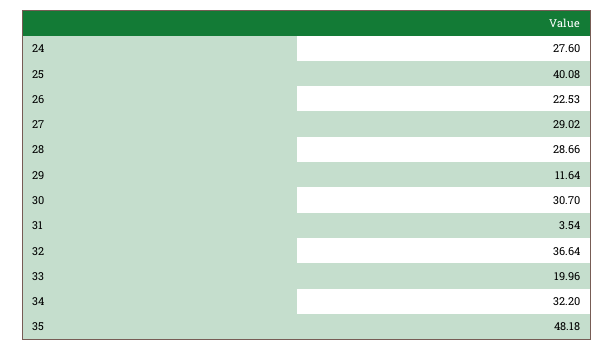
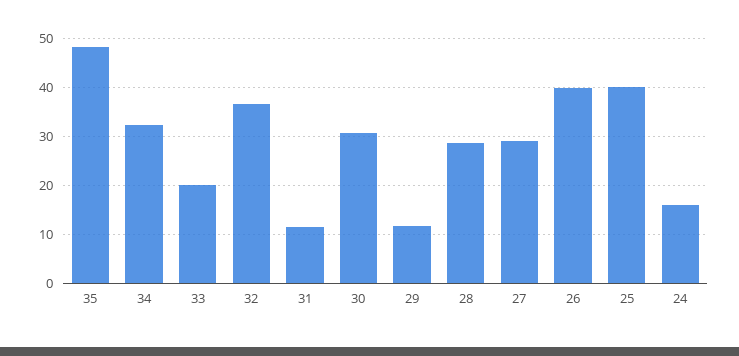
  {
-   "24": 27.6,
+   "24": 16,
    "25": 40.08,
-   "26": 22.53,
+   "26": 40,
    "27": 29.02,
    "28": 28.66,
    "29": 11.64,
    "30": 30.7,
-   "31": 3.54,
+   "31": 12,
    "32": 36.64,
    "33": 19.96,
    "34": 32.2,
    "35": 48.18
  }

